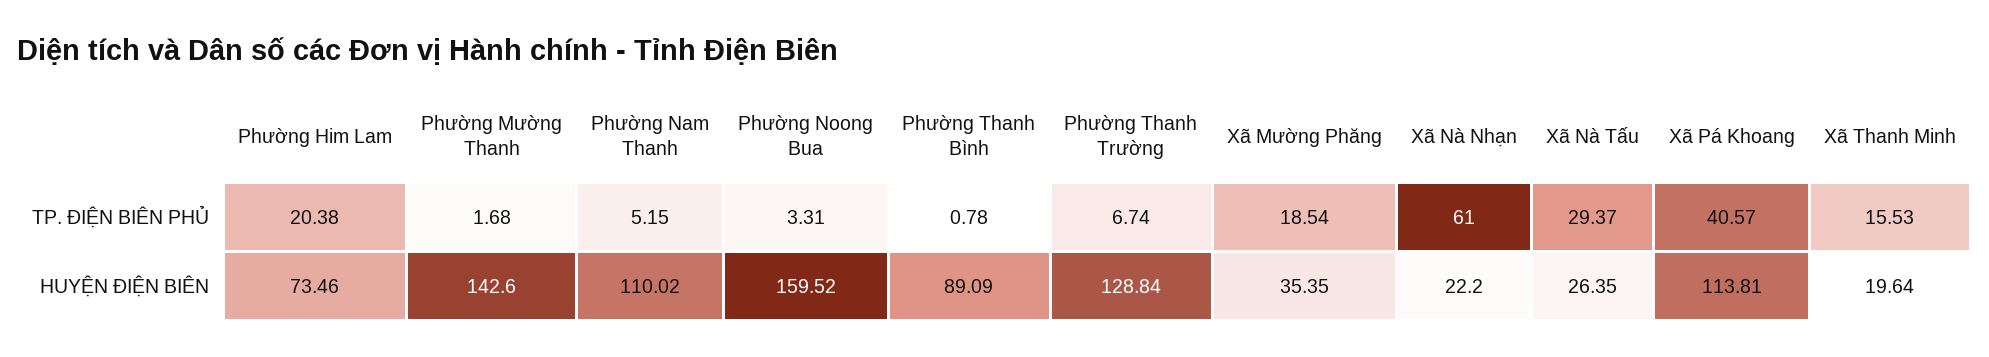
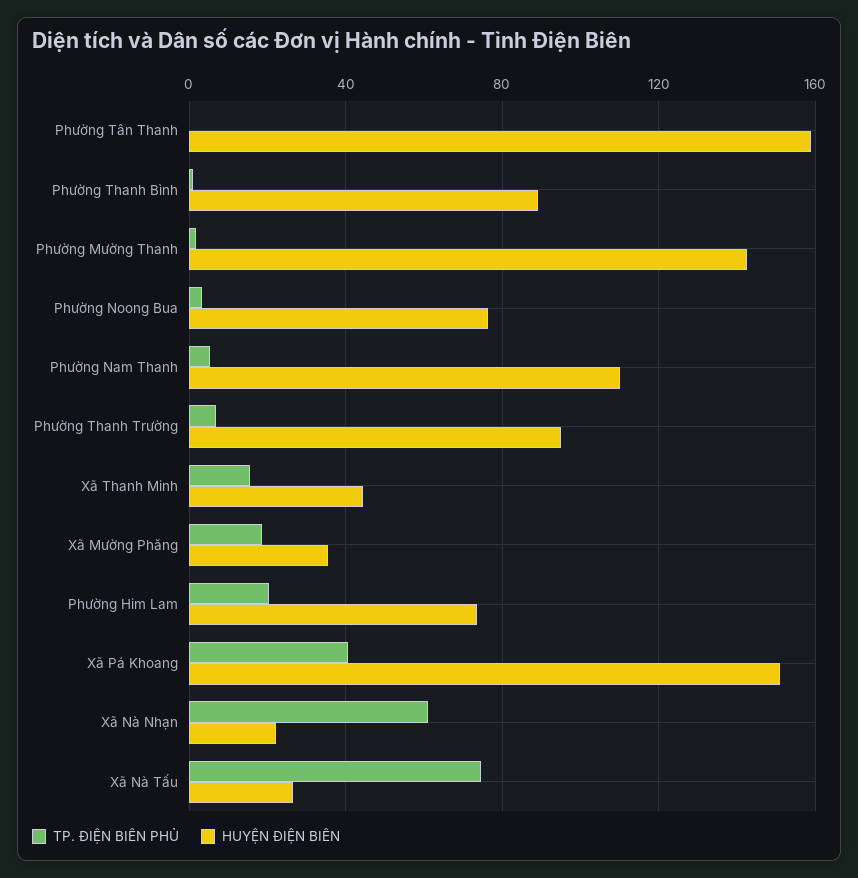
  {
    "TP. ĐIỆN BIÊN PHỦ": {
      "Phường Him Lam": 20.38,
      "Phường Mường Thanh": 1.68,
      "Phường Nam Thanh": 5.15,
      "Phường Noong Bua": 3.31,
      "Phường Thanh Bình": 0.78,
      "Phường Thanh Trường": 6.74,
      "Xã Mường Phăng": 18.54,
      "Xã Nà Nhạn": 61,
-     "Xã Nà Tấu": 29.37,
+     "Xã Nà Tấu": 75,
      "Xã Pá Khoang": 40.57,
-     "Xã Thanh Minh": 15.53
+     "Xã Thanh Minh": 15.53,
+     "Phường Tân Thanh": 0
    },
    "HUYỆN ĐIỆN BIÊN": {
      "Phường Him Lam": 73.46,
      "Phường Mường Thanh": 142.6,
      "Phường Nam Thanh": 110.02,
-     "Phường Noong Bua": 159.52,
+     "Phường Noong Bua": 75,
      "Phường Thanh Bình": 89.09,
-     "Phường Thanh Trường": 128.84,
+     "Phường Thanh Trường": 95,
      "Xã Mường Phăng": 35.35,
      "Xã Nà Nhạn": 22.2,
      "Xã Nà Tấu": 26.35,
-     "Xã Pá Khoang": 113.81,
+     "Xã Pá Khoang": 150,
-     "Xã Thanh Minh": 19.64
+     "Xã Thanh Minh": 45,
+     "Phường Tân Thanh": 160
    }
  }

